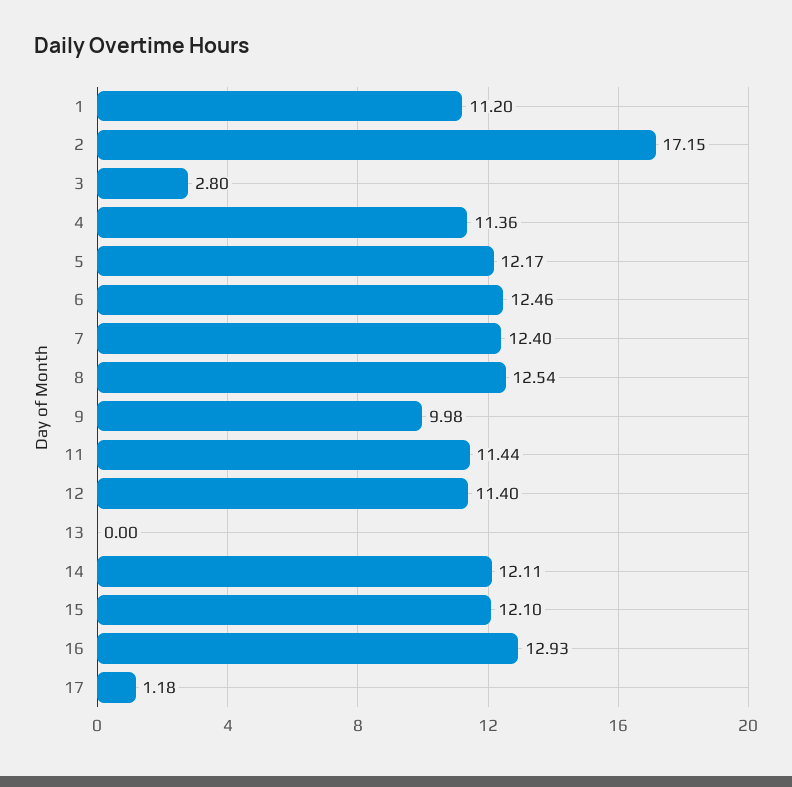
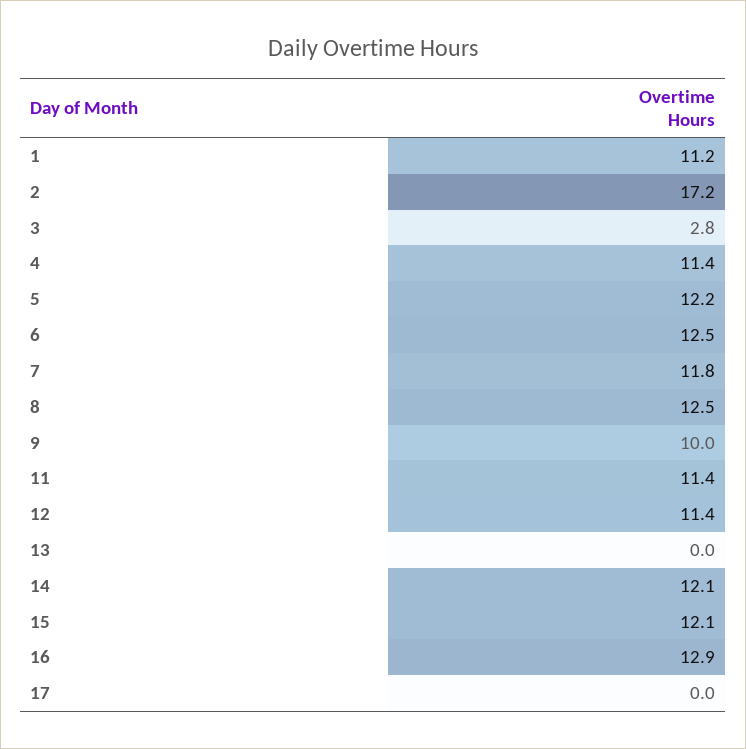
  {
    "1": 11.2,
    "2": 17.15,
    "3": 2.8,
    "4": 11.36,
    "5": 12.17,
    "6": 12.46,
-   "7": 12.4,
+   "7": 11.8,
    "8": 12.54,
    "9": 9.98,
    "11": 11.44,
    "12": 11.4,
    "13": 0,
    "14": 12.11,
    "15": 12.1,
    "16": 12.93,
-   "17": 1.18
+   "17": 0
  }

